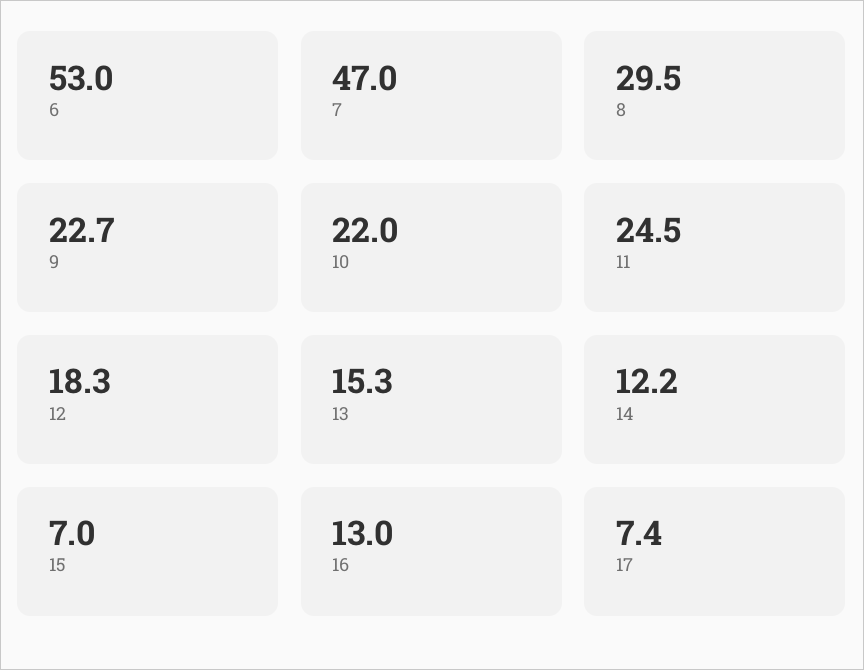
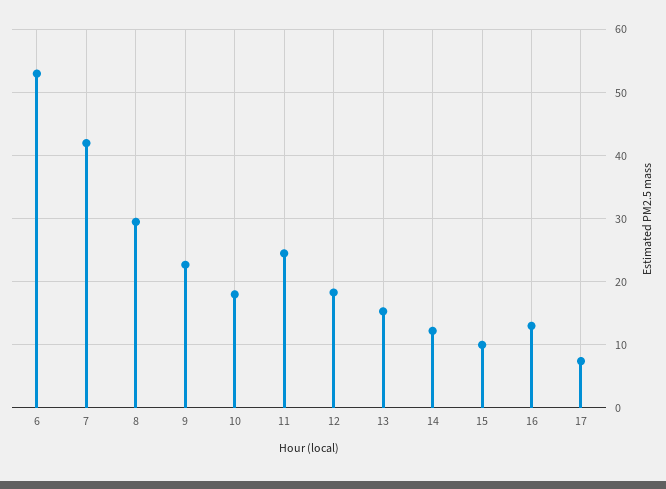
  {
    "6": 53,
-   "7": 47,
+   "7": 42,
    "8": 29.5,
    "9": 22.7,
-   "10": 22,
+   "10": 18,
    "11": 24.5,
    "12": 18.3,
    "13": 15.3,
    "14": 12.2,
-   "15": 7,
+   "15": 10,
    "16": 13,
    "17": 7.4
  }

